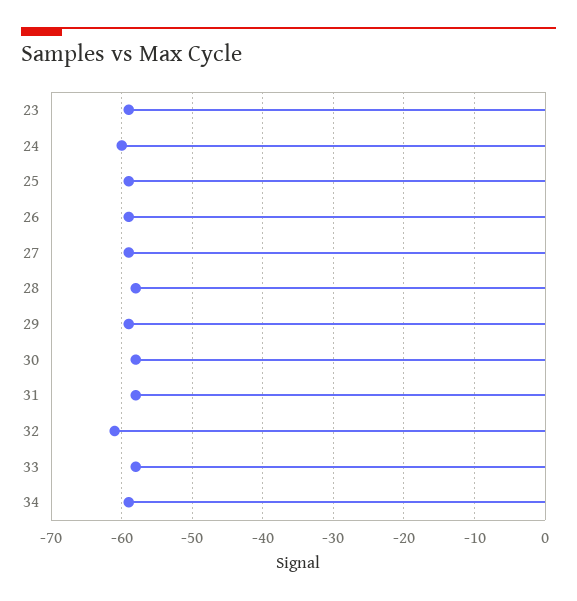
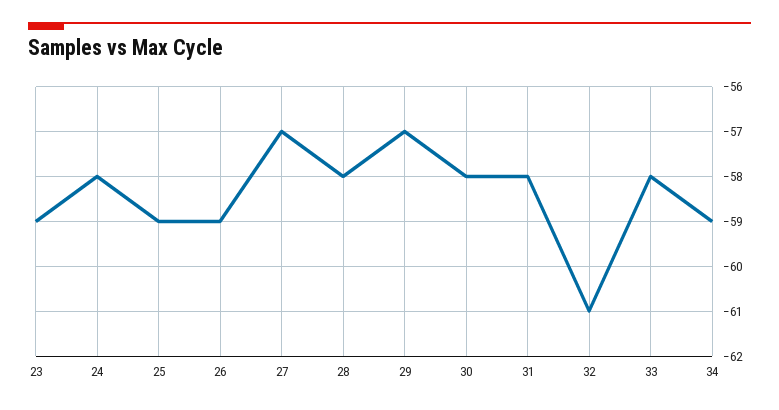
  {
    "23": -59,
-   "24": -60,
+   "24": -58,
    "25": -59,
    "26": -59,
-   "27": -59,
+   "27": -57,
    "28": -58,
-   "29": -59,
+   "29": -57,
    "30": -58,
    "31": -58,
    "32": -61,
    "33": -58,
    "34": -59
  }

